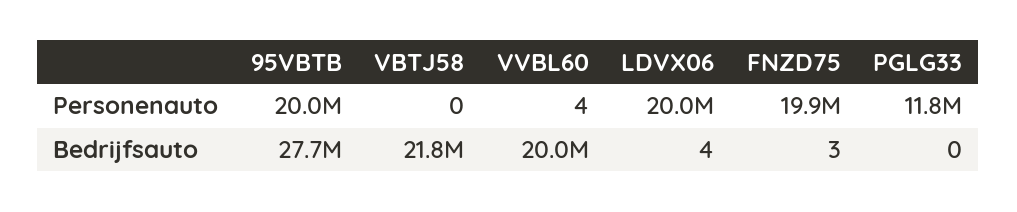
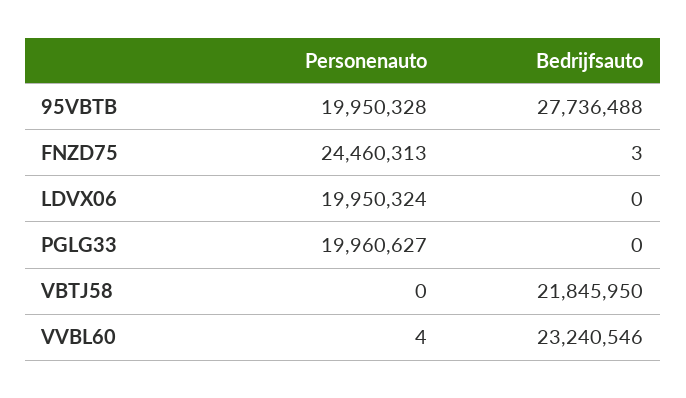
  {
    "95VBTB": {
      "Personenauto": 19950328,
      "Bedrijfsauto": 27736488
    },
    "VBTJ58": {
      "Personenauto": 0,
      "Bedrijfsauto": 21845950
    },
    "VVBL60": {
      "Personenauto": 4,
-     "Bedrijfsauto": 20000000
+     "Bedrijfsauto": 23240546
    },
    "LDVX06": {
      "Personenauto": 19950324,
-     "Bedrijfsauto": 4
+     "Bedrijfsauto": 0
    },
    "FNZD75": {
-     "Personenauto": 19900000,
+     "Personenauto": 24460313,
      "Bedrijfsauto": 3
    },
    "PGLG33": {
-     "Personenauto": 11800000,
+     "Personenauto": 19960627,
      "Bedrijfsauto": 0
    }
  }

